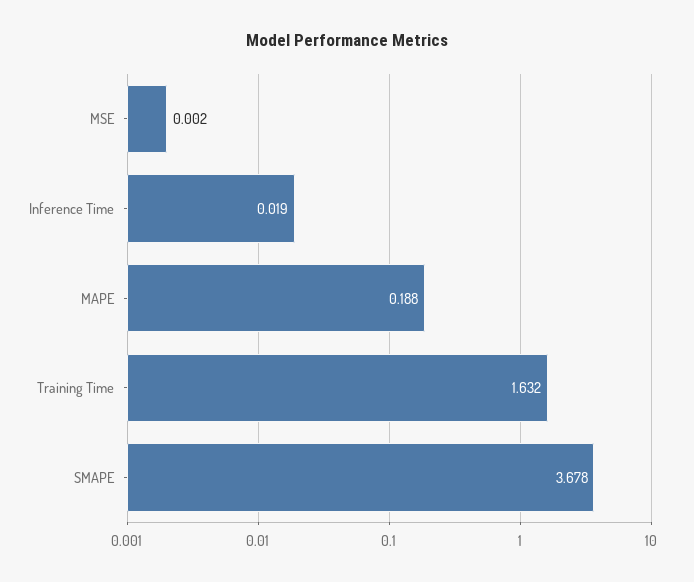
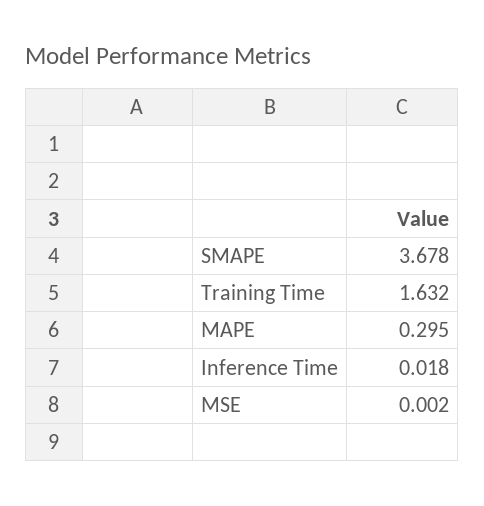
  {
    "MSE": 0.002,
-   "Inference Time": 0.019,
+   "Inference Time": 0.018,
-   "MAPE": 0.188,
+   "MAPE": 0.295,
    "Training Time": 1.632,
    "SMAPE": 3.678
  }

